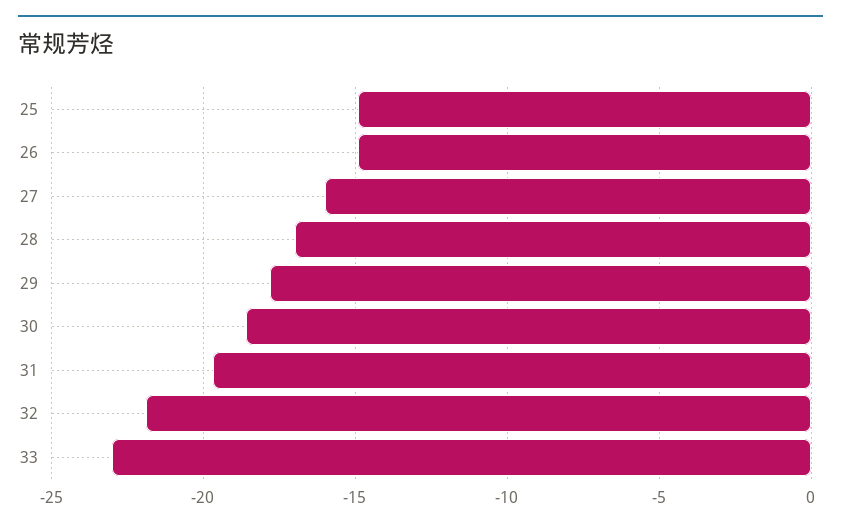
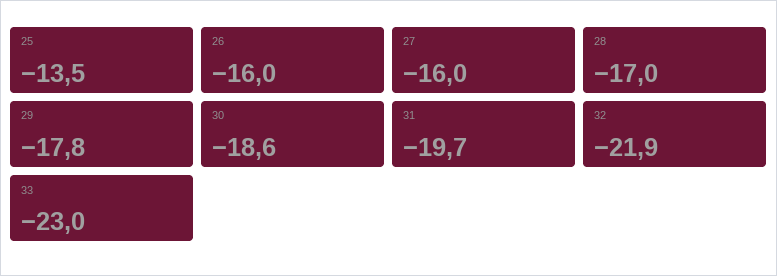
  {
-   "25": -15,
+   "25": -13.5,
-   "26": -15,
+   "26": -16,
    "27": -16,
    "28": -17,
    "29": -17.8,
    "30": -18.6,
    "31": -19.7,
    "32": -21.9,
    "33": -23
  }

